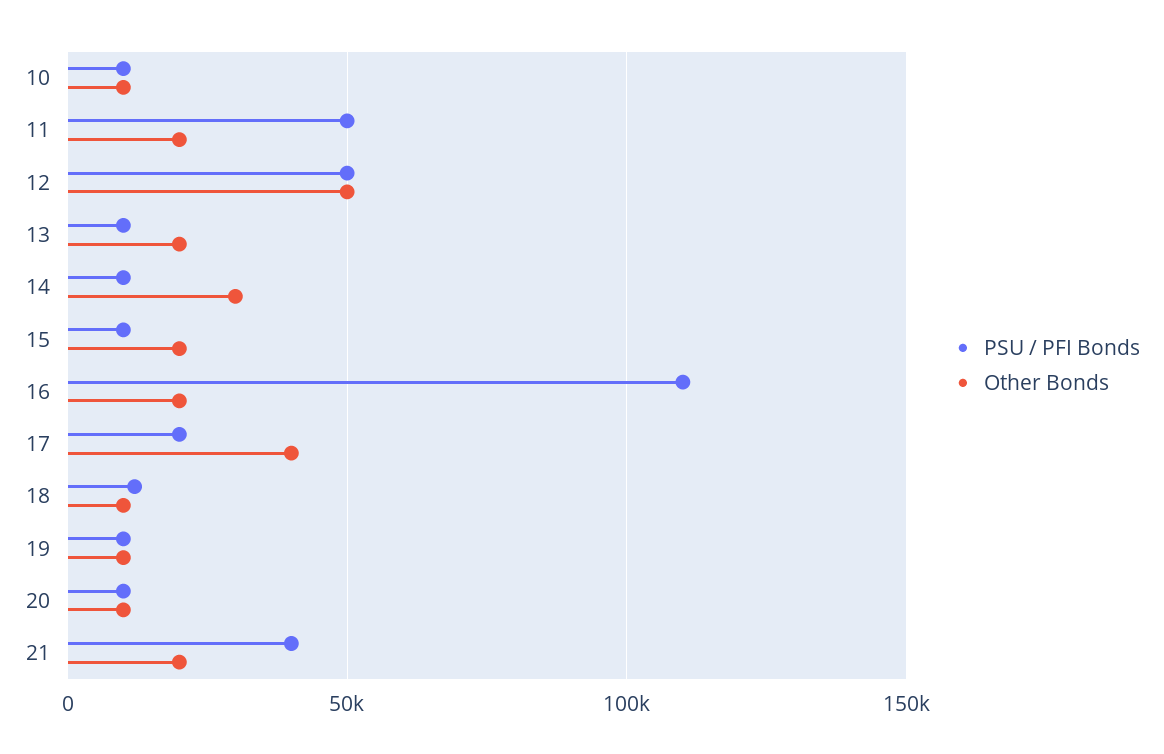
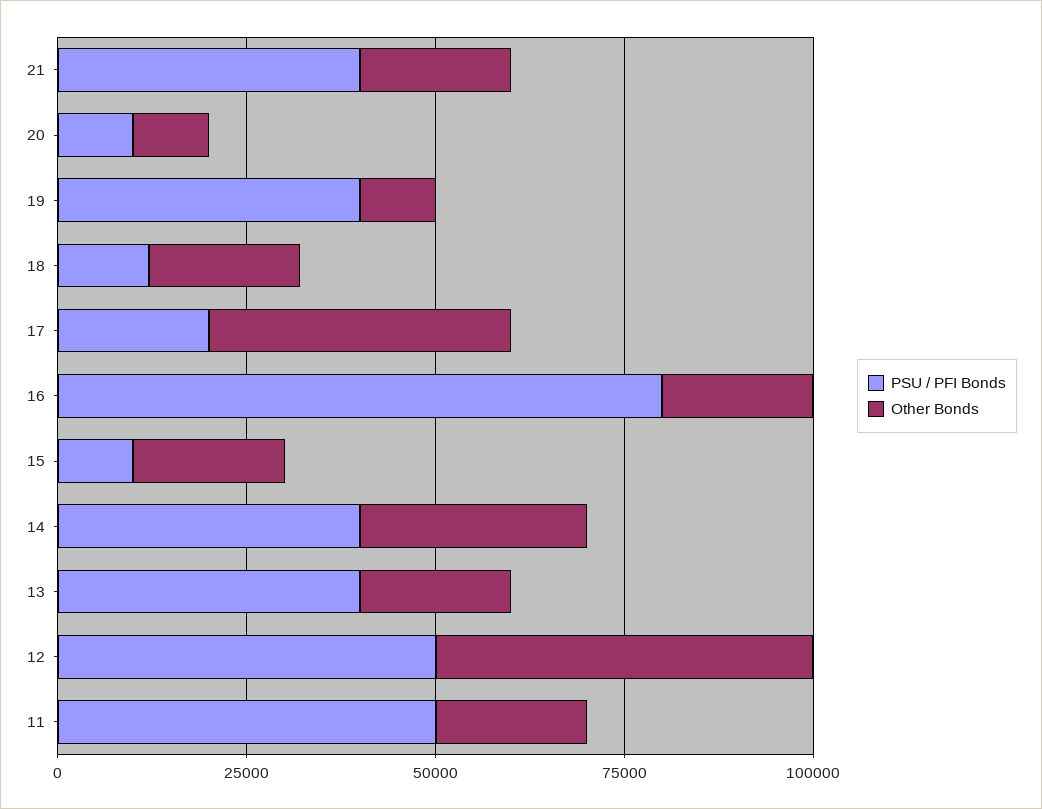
  {
    "PSU / PFI Bonds": {
-     "10": 10000,
      "11": 50000,
      "12": 50000,
-     "13": 10000,
+     "13": 40000,
-     "14": 10000,
+     "14": 40000,
      "15": 10000,
-     "16": 110000,
+     "16": 80000,
      "17": 20000,
      "18": 10000,
-     "19": 10000,
+     "19": 40000,
      "20": 10000,
      "21": 40000
    },
    "Other Bonds": {
-     "10": 10000,
      "11": 20000,
      "12": 50000,
      "13": 20000,
      "14": 30000,
      "15": 20000,
      "16": 20000,
      "17": 40000,
-     "18": 10000,
+     "18": 20000,
      "19": 10000,
      "20": 10000,
      "21": 20000
    }
  }

